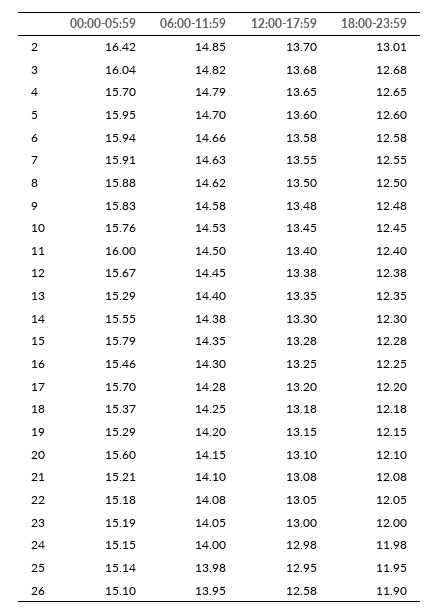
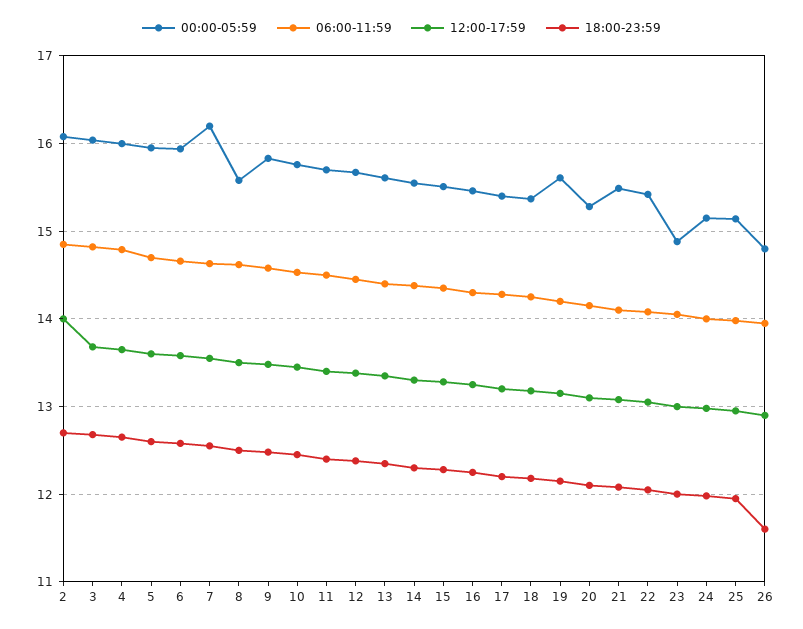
  {
    "00:00-05:59": {
-     "2": 16.42,
+     "2": 16.1,
      "3": 16.04,
-     "4": 15.7,
+     "4": 16,
      "5": 15.95,
      "6": 15.94,
-     "7": 15.91,
+     "7": 16.2,
-     "8": 15.88,
+     "8": 15.6,
      "9": 15.83,
      "10": 15.76,
-     "11": 16,
+     "11": 15.7,
      "12": 15.67,
-     "13": 15.29,
+     "13": 15.6,
      "14": 15.55,
-     "15": 15.79,
+     "15": 15.5,
      "16": 15.46,
-     "17": 15.7,
+     "17": 15.4,
      "18": 15.37,
-     "19": 15.29,
+     "19": 15.6,
-     "20": 15.6,
+     "20": 15.3,
-     "21": 15.21,
+     "21": 15.5,
-     "22": 15.18,
+     "22": 15.4,
-     "23": 15.19,
+     "23": 14.9,
      "24": 15.15,
      "25": 15.14,
-     "26": 15.1
+     "26": 14.8
    },
    "06:00-11:59": {
      "2": 14.85,
      "3": 14.82,
      "4": 14.79,
      "5": 14.7,
      "6": 14.66,
      "7": 14.63,
      "8": 14.62,
      "9": 14.58,
      "10": 14.53,
      "11": 14.5,
      "12": 14.45,
      "13": 14.4,
      "14": 14.38,
      "15": 14.35,
      "16": 14.3,
      "17": 14.28,
      "18": 14.25,
      "19": 14.2,
      "20": 14.15,
      "21": 14.1,
      "22": 14.08,
      "23": 14.05,
      "24": 14,
      "25": 13.98,
      "26": 13.95
    },
    "12:00-17:59": {
-     "2": 13.7,
+     "2": 14,
      "3": 13.68,
      "4": 13.65,
      "5": 13.6,
      "6": 13.58,
      "7": 13.55,
      "8": 13.5,
      "9": 13.48,
      "10": 13.45,
      "11": 13.4,
      "12": 13.38,
      "13": 13.35,
      "14": 13.3,
      "15": 13.28,
      "16": 13.25,
      "17": 13.2,
      "18": 13.18,
      "19": 13.15,
      "20": 13.1,
      "21": 13.08,
      "22": 13.05,
      "23": 13,
      "24": 12.98,
      "25": 12.95,
-     "26": 12.58
+     "26": 12.9
    },
    "18:00-23:59": {
-     "2": 13.01,
+     "2": 12.7,
      "3": 12.68,
      "4": 12.65,
      "5": 12.6,
      "6": 12.58,
      "7": 12.55,
      "8": 12.5,
      "9": 12.48,
      "10": 12.45,
      "11": 12.4,
      "12": 12.38,
      "13": 12.35,
      "14": 12.3,
      "15": 12.28,
      "16": 12.25,
      "17": 12.2,
      "18": 12.18,
      "19": 12.15,
      "20": 12.1,
      "21": 12.08,
      "22": 12.05,
      "23": 12,
      "24": 11.98,
      "25": 11.95,
-     "26": 11.9
+     "26": 11.6
    }
  }

